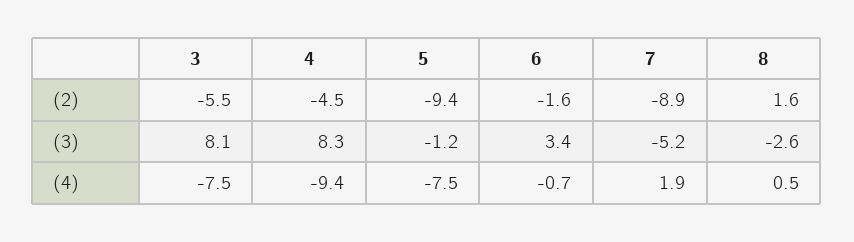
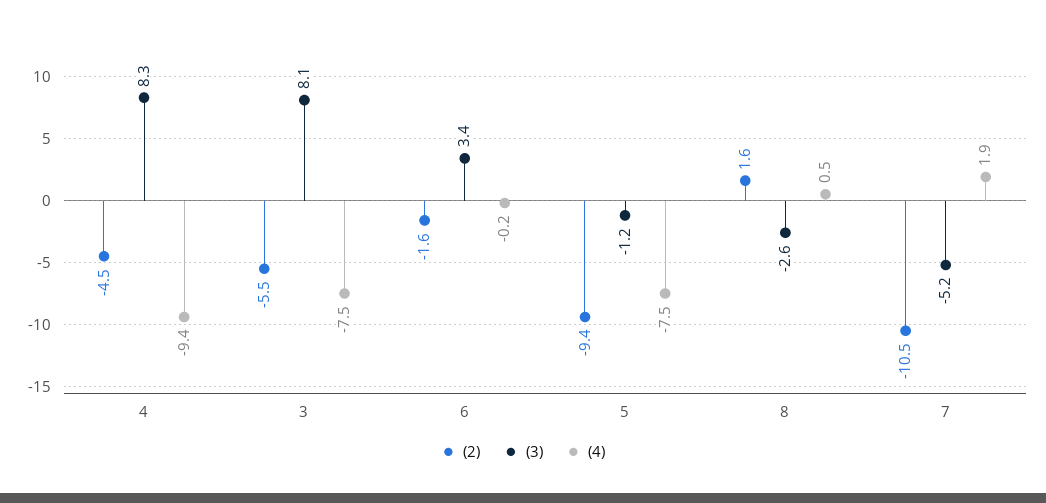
  {
    "(2)": {
      "3": -5.5,
      "4": -4.5,
      "5": -9.4,
      "6": -1.6,
-     "7": -8.9,
+     "7": -10.5,
      "8": 1.6
    },
    "(3)": {
      "3": 8.1,
      "4": 8.3,
      "5": -1.2,
      "6": 3.4,
      "7": -5.2,
      "8": -2.6
    },
    "(4)": {
      "3": -7.5,
      "4": -9.4,
      "5": -7.5,
-     "6": -0.7,
+     "6": -0.2,
      "7": 1.9,
      "8": 0.5
    }
  }

